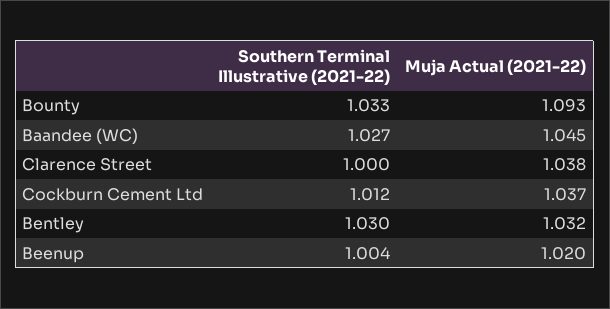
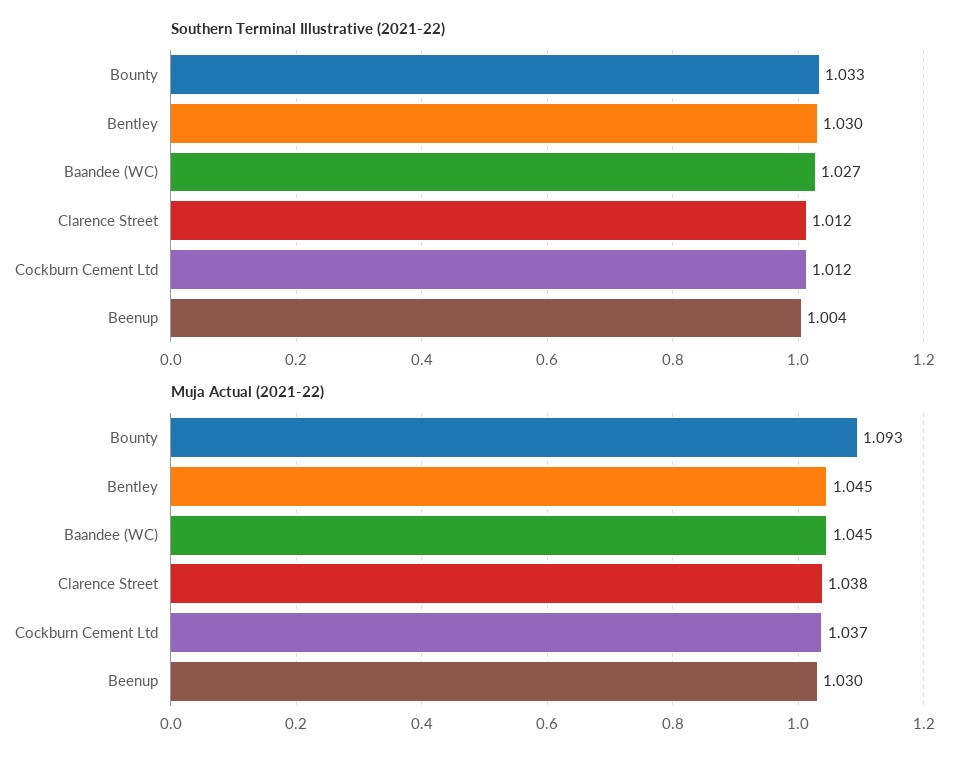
  {
    "Southern Terminal Illustrative (2021-22)": {
      "Bounty": 1.033,
      "Baandee (WC)": 1.027,
-     "Clarence Street": 1,
+     "Clarence Street": 1.012,
      "Cockburn Cement Ltd": 1.012,
      "Bentley": 1.03,
      "Beenup": 1.004
    },
    "Muja Actual (2021-22)": {
      "Bounty": 1.093,
      "Baandee (WC)": 1.045,
      "Clarence Street": 1.038,
      "Cockburn Cement Ltd": 1.037,
-     "Bentley": 1.032,
+     "Bentley": 1.045,
-     "Beenup": 1.02
+     "Beenup": 1.03
    }
  }

